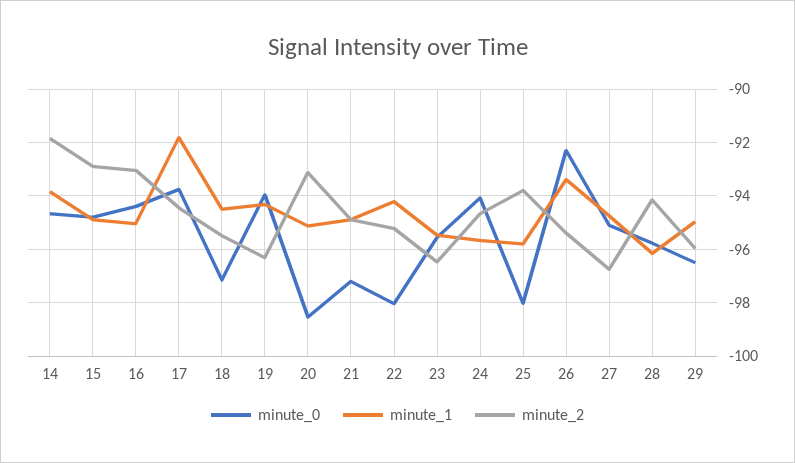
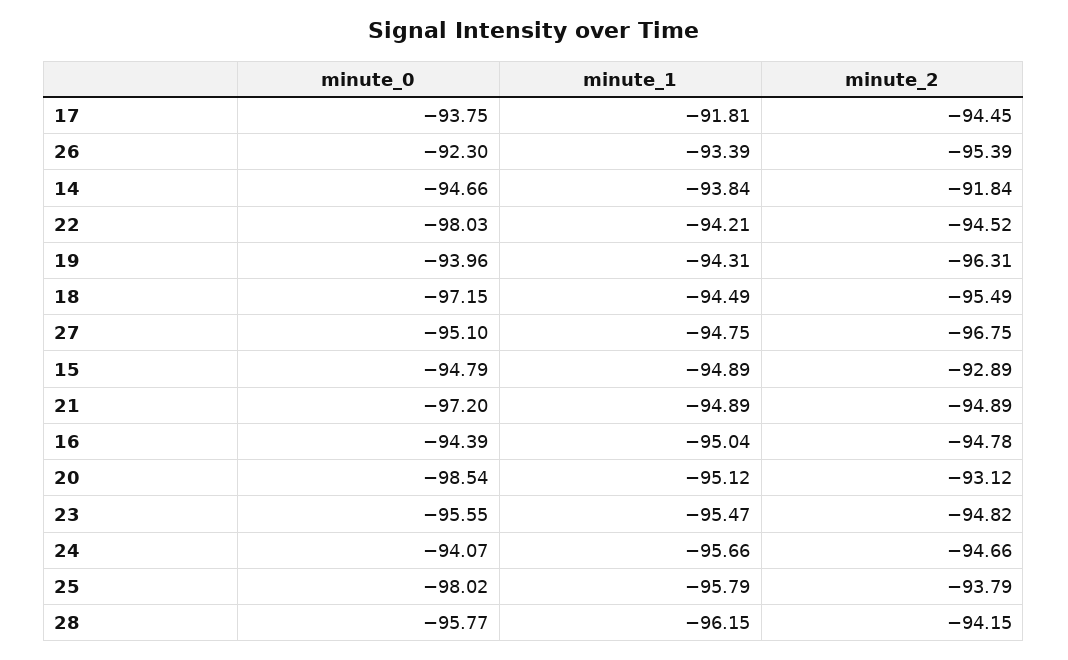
  {
    "minute_0": {
      "14": -94.66,
      "15": -94.79,
      "16": -94.39,
      "17": -93.75,
      "18": -97.15,
      "19": -93.96,
      "20": -98.54,
      "21": -97.2,
      "22": -98.03,
      "23": -95.55,
      "24": -94.07,
      "25": -98.02,
      "26": -92.3,
      "27": -95.1,
-     "28": -95.77,
+     "28": -95.77
-     "29": -96.5
    },
    "minute_1": {
      "14": -93.84,
      "15": -94.89,
      "16": -95.04,
      "17": -91.81,
      "18": -94.49,
      "19": -94.31,
      "20": -95.12,
      "21": -94.89,
      "22": -94.21,
      "23": -95.47,
      "24": -95.66,
      "25": -95.79,
      "26": -93.39,
      "27": -94.75,
-     "28": -96.15,
+     "28": -96.15
-     "29": -95
    },
    "minute_2": {
      "14": -91.84,
      "15": -92.89,
-     "16": -93,
+     "16": -94.78,
      "17": -94.45,
      "18": -95.49,
      "19": -96.31,
      "20": -93.12,
      "21": -94.89,
-     "22": -95.25,
+     "22": -94.52,
-     "23": -96.5,
+     "23": -94.82,
      "24": -94.66,
      "25": -93.79,
      "26": -95.39,
      "27": -96.75,
-     "28": -94.15,
+     "28": -94.15
-     "29": -96
    }
  }

